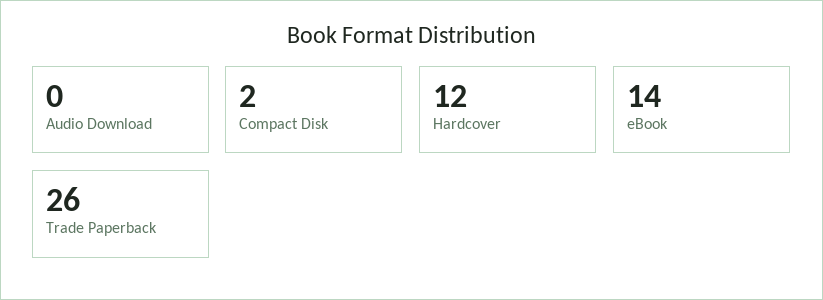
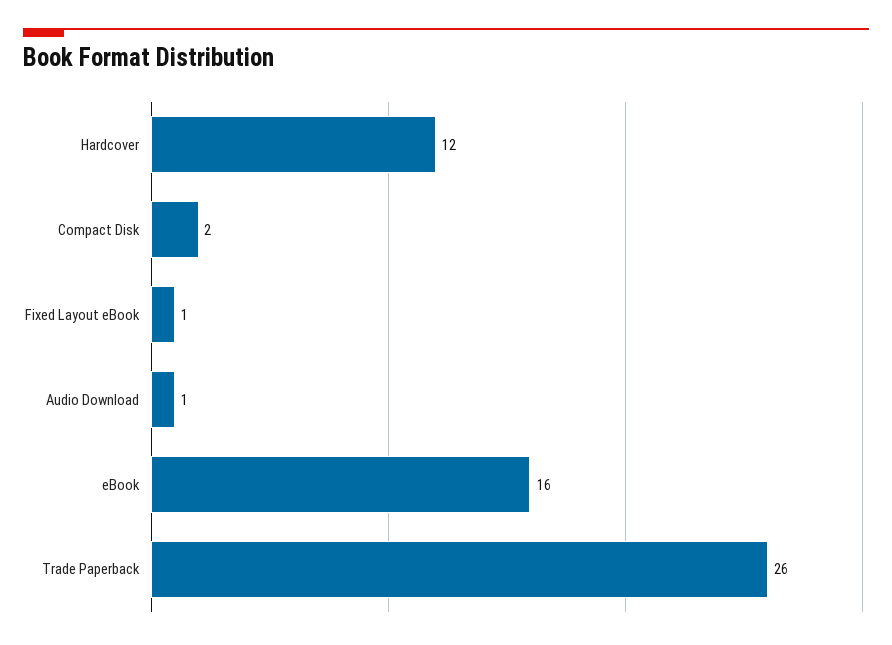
  {
-   "Audio Download": 0,
+   "Audio Download": 1,
    "Compact Disk": 2,
    "Hardcover": 12,
-   "eBook": 14,
+   "eBook": 16,
-   "Trade Paperback": 26
+   "Trade Paperback": 26,
+   "Fixed Layout eBook": 1
  }

